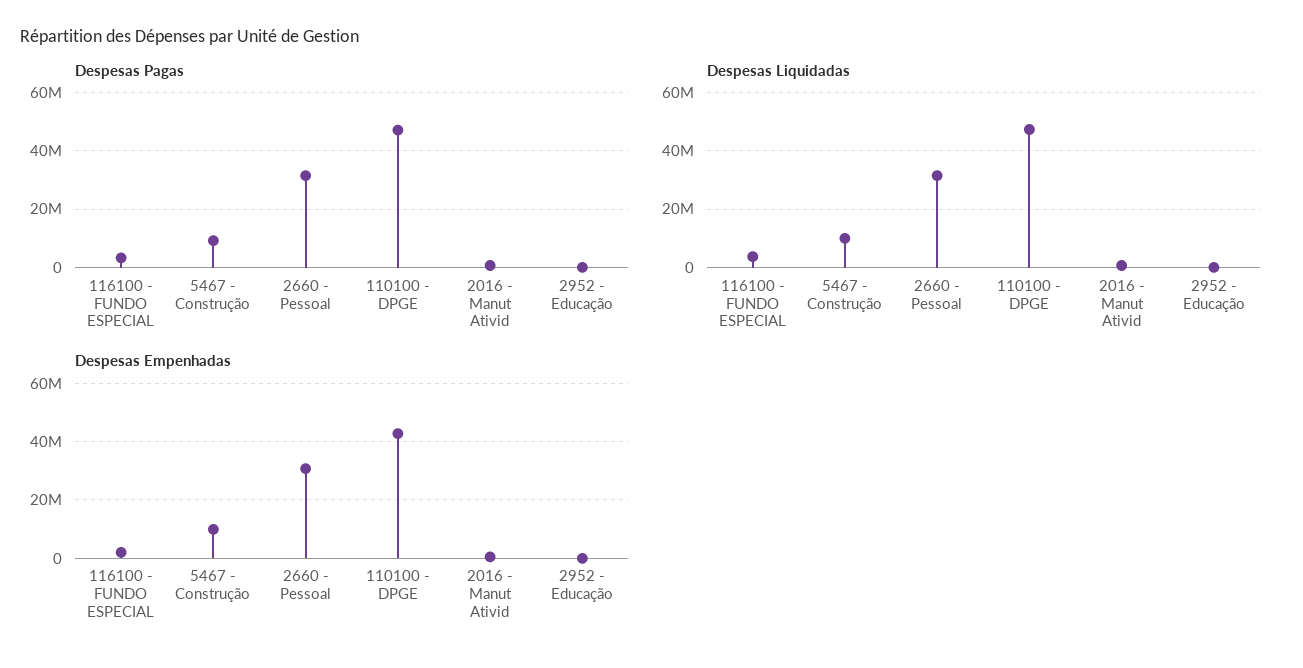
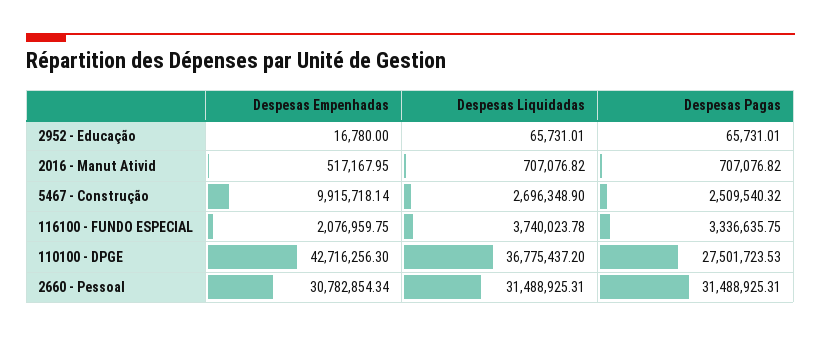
  {
    "Despesas Pagas": {
      "116100 - FUNDO ESPECIAL": 3336635.75,
-     "5467 - Construção": 10000000,
+     "5467 - Construção": 2509540.32,
      "2660 - Pessoal": 31488925.31,
-     "110100 - DPGE": 47500000,
+     "110100 - DPGE": 27501723.53,
      "2016 - Manut Ativid": 707076.82,
      "2952 - Educação": 65731.01
    },
    "Despesas Liquidadas": {
      "116100 - FUNDO ESPECIAL": 3740023.78,
-     "5467 - Construção": 10000000,
+     "5467 - Construção": 2696348.9,
      "2660 - Pessoal": 31488925.31,
-     "110100 - DPGE": 47500000,
+     "110100 - DPGE": 36775437.2,
      "2016 - Manut Ativid": 707076.82,
      "2952 - Educação": 65731.01
    },
    "Despesas Empenhadas": {
      "116100 - FUNDO ESPECIAL": 2076959.75,
      "5467 - Construção": 9915718.14,
      "2660 - Pessoal": 30782854.34,
      "110100 - DPGE": 42716256.3,
      "2016 - Manut Ativid": 517167.95,
      "2952 - Educação": 16780
    }
  }

